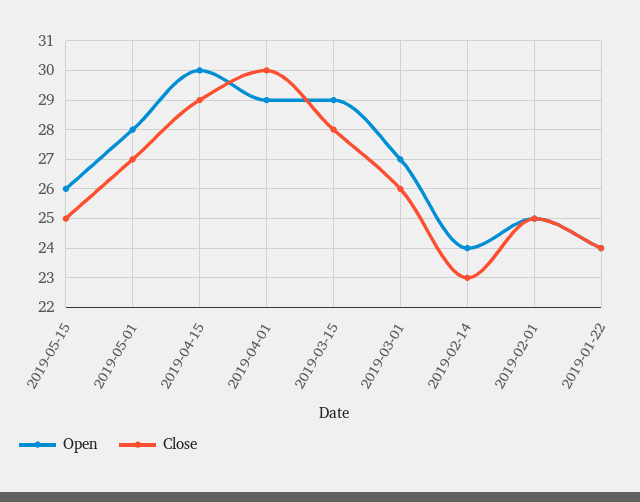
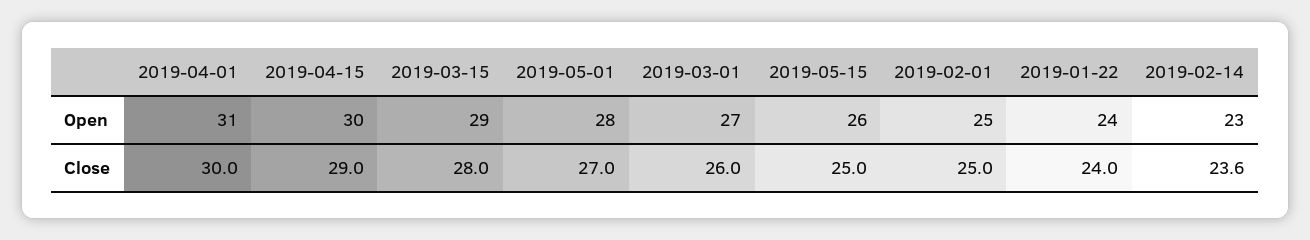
  {
    "Open": {
      "2019-05-15": 26,
      "2019-05-01": 28,
      "2019-04-15": 30,
-     "2019-04-01": 29,
+     "2019-04-01": 31,
      "2019-03-15": 29,
      "2019-03-01": 27,
-     "2019-02-14": 24,
+     "2019-02-14": 23,
      "2019-02-01": 25,
      "2019-01-22": 24
    },
    "Close": {
      "2019-05-15": 25,
      "2019-05-01": 27,
      "2019-04-15": 29,
      "2019-04-01": 30,
      "2019-03-15": 28,
      "2019-03-01": 26,
-     "2019-02-14": 23,
+     "2019-02-14": 23.6,
      "2019-02-01": 25,
      "2019-01-22": 24
    }
  }

